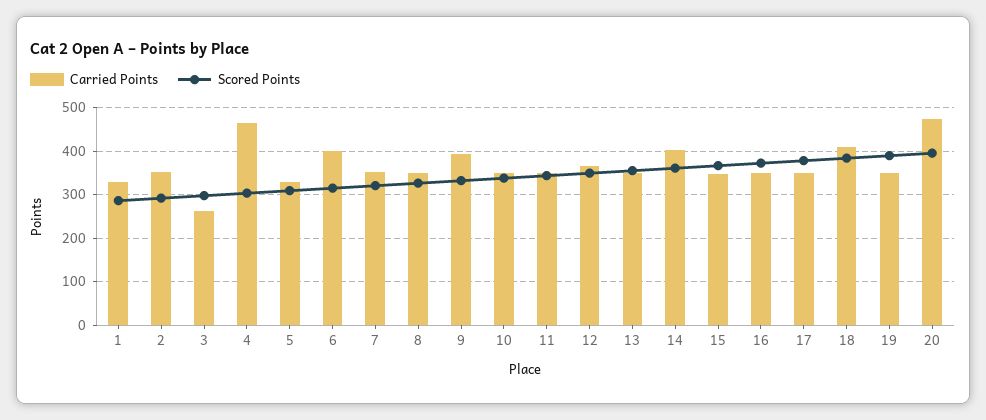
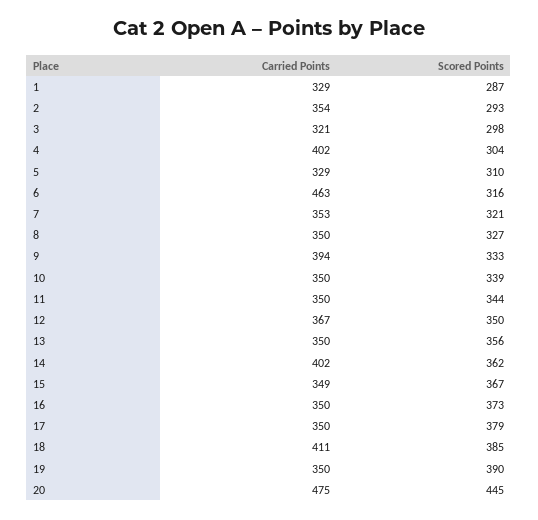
  {
    "Carried Points": {
      "1": 329,
      "2": 354,
-     "3": 260,
+     "3": 321,
-     "4": 460,
+     "4": 402,
      "5": 329,
-     "6": 400,
+     "6": 463,
      "7": 353,
      "8": 350,
      "9": 394,
      "10": 350,
      "11": 350,
      "12": 367,
      "13": 350,
      "14": 402,
      "15": 349,
      "16": 350,
      "17": 350,
      "18": 411,
      "19": 350,
      "20": 475
    },
    "Scored Points": {
      "1": 287,
      "2": 293,
      "3": 298,
      "4": 304,
      "5": 310,
      "6": 316,
      "7": 321,
      "8": 327,
      "9": 333,
      "10": 339,
      "11": 344,
      "12": 350,
      "13": 356,
      "14": 362,
      "15": 367,
      "16": 373,
      "17": 379,
      "18": 385,
      "19": 390,
-     "20": 400
+     "20": 445
    }
  }

